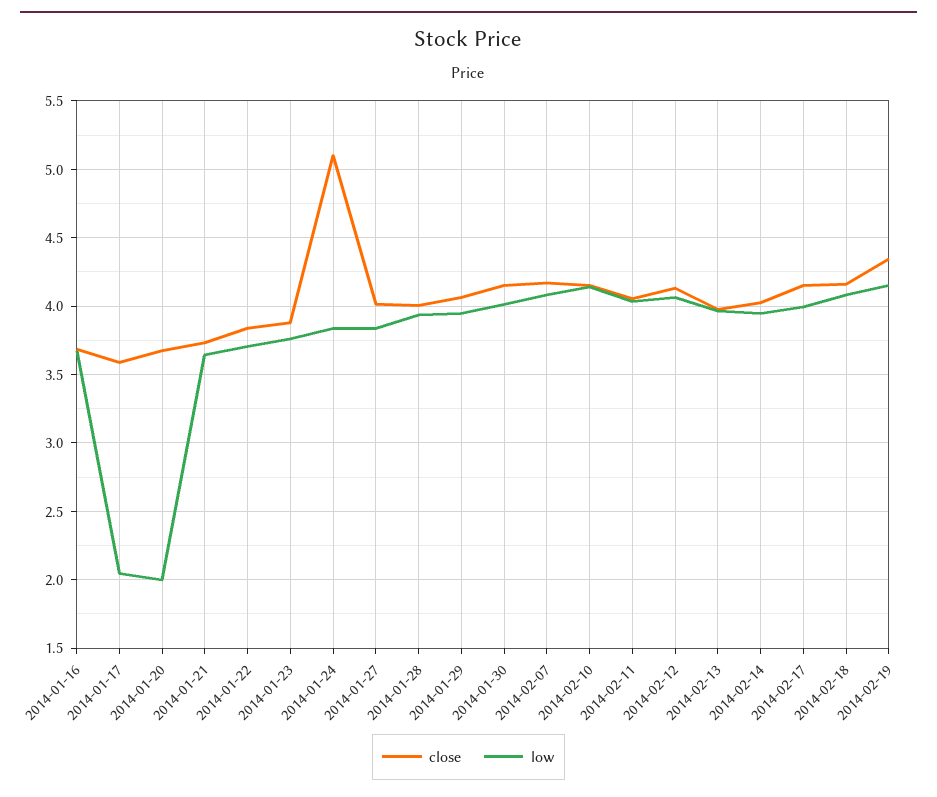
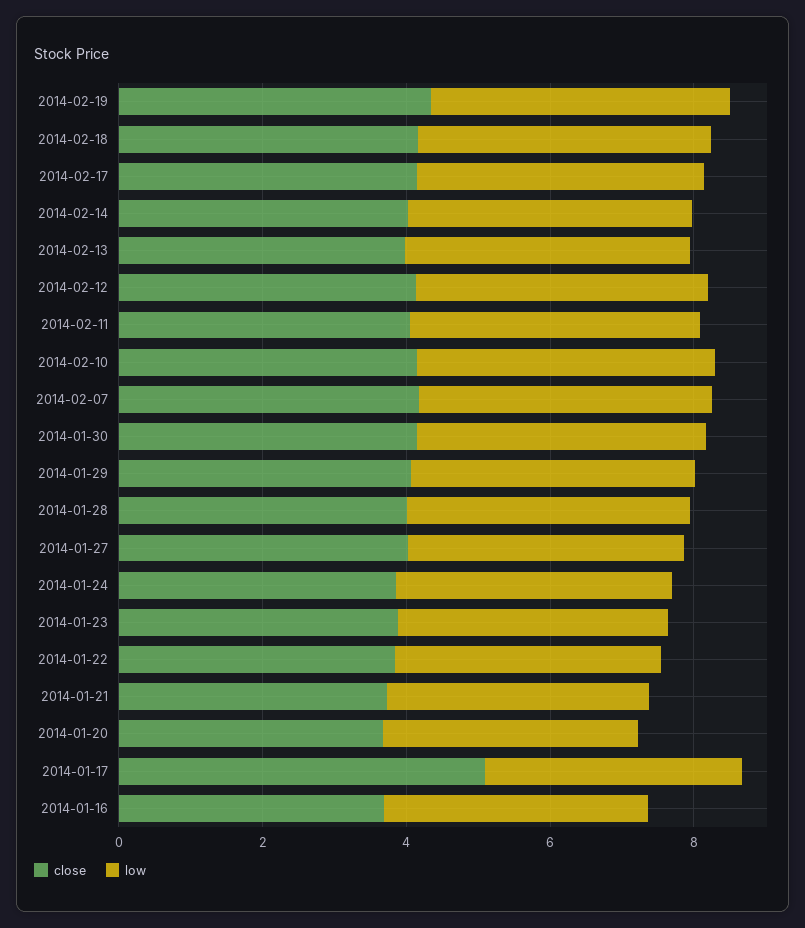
  {
    "close": {
      "2014-01-16": 3.7,
-     "2014-01-17": 3.6,
+     "2014-01-17": 5,
      "2014-01-20": 3.7,
      "2014-01-21": 3.75,
      "2014-01-22": 3.85,
      "2014-01-23": 3.9,
-     "2014-01-24": 5.1,
+     "2014-01-24": 4,
      "2014-01-27": 4,
      "2014-01-28": 4,
      "2014-01-29": 4.05,
      "2014-01-30": 4.15,
      "2014-02-07": 4.15,
      "2014-02-10": 4.15,
      "2014-02-11": 4.05,
      "2014-02-12": 4.15,
      "2014-02-13": 4,
      "2014-02-14": 4.05,
      "2014-02-17": 4.15,
      "2014-02-18": 4.15,
      "2014-02-19": 4.35
    },
    "low": {
      "2014-01-16": 3.7,
-     "2014-01-17": 2.05,
+     "2014-01-17": 3.5,
-     "2014-01-20": 2,
+     "2014-01-20": 3.5,
      "2014-01-21": 3.65,
      "2014-01-22": 3.7,
      "2014-01-23": 3.75,
      "2014-01-24": 3.85,
      "2014-01-27": 3.85,
      "2014-01-28": 3.95,
      "2014-01-29": 3.95,
      "2014-01-30": 4,
      "2014-02-07": 4.1,
      "2014-02-10": 4.15,
      "2014-02-11": 4.05,
      "2014-02-12": 4.05,
      "2014-02-13": 3.95,
      "2014-02-14": 3.95,
      "2014-02-17": 4,
      "2014-02-18": 4.1,
      "2014-02-19": 4.15
    }
  }

